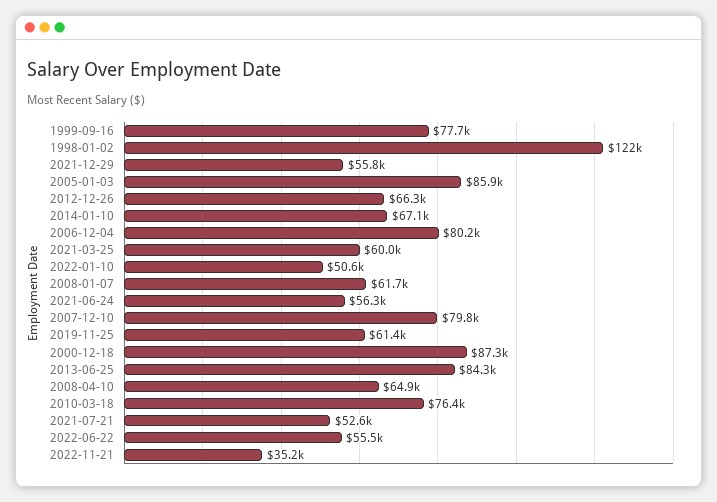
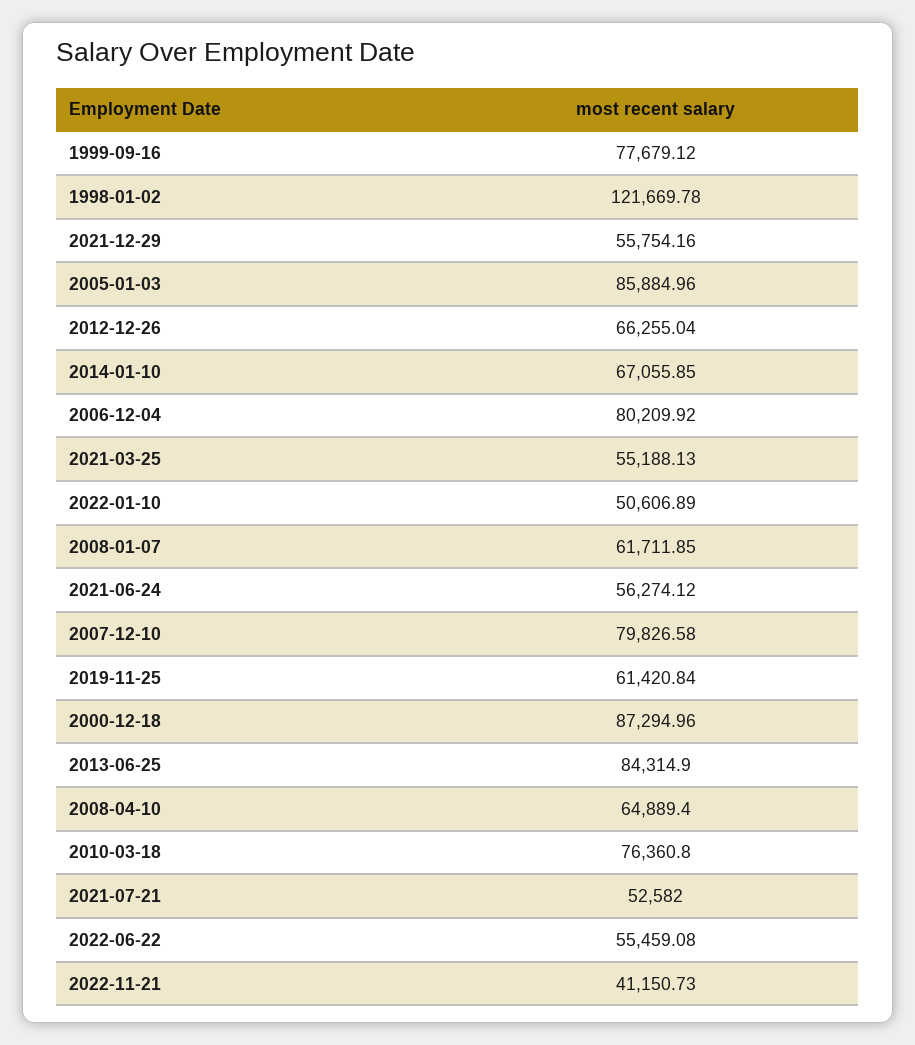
  {
    "1999-09-16": 77679.12,
    "1998-01-02": 121669.78,
    "2021-12-29": 55754.16,
    "2005-01-03": 85884.96,
    "2012-12-26": 66255.04,
    "2014-01-10": 67055.85,
    "2006-12-04": 80209.92,
-   "2021-03-25": 60000,
+   "2021-03-25": 55188.13,
    "2022-01-10": 50606.89,
    "2008-01-07": 61711.85,
    "2021-06-24": 56274.12,
    "2007-12-10": 79826.58,
    "2019-11-25": 61420.84,
    "2000-12-18": 87294.96,
    "2013-06-25": 84314.9,
    "2008-04-10": 64889.4,
    "2010-03-18": 76360.8,
    "2021-07-21": 52582,
    "2022-06-22": 55459.08,
-   "2022-11-21": 35200
+   "2022-11-21": 41150.73
  }

